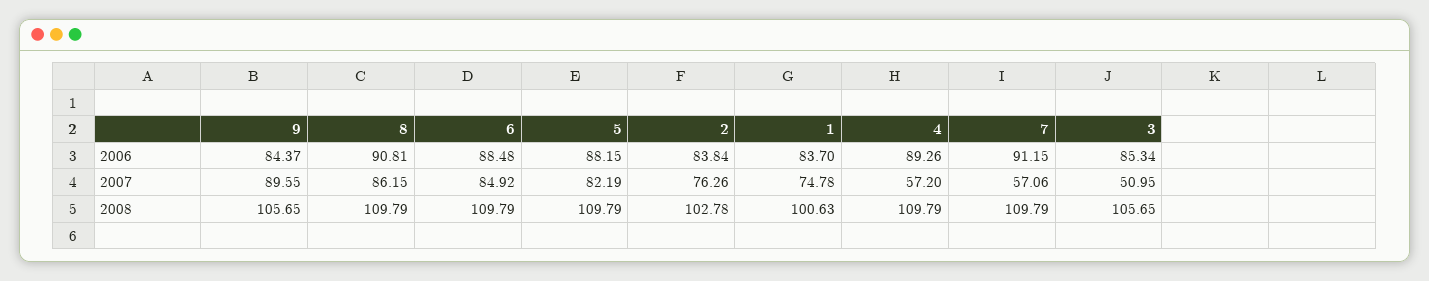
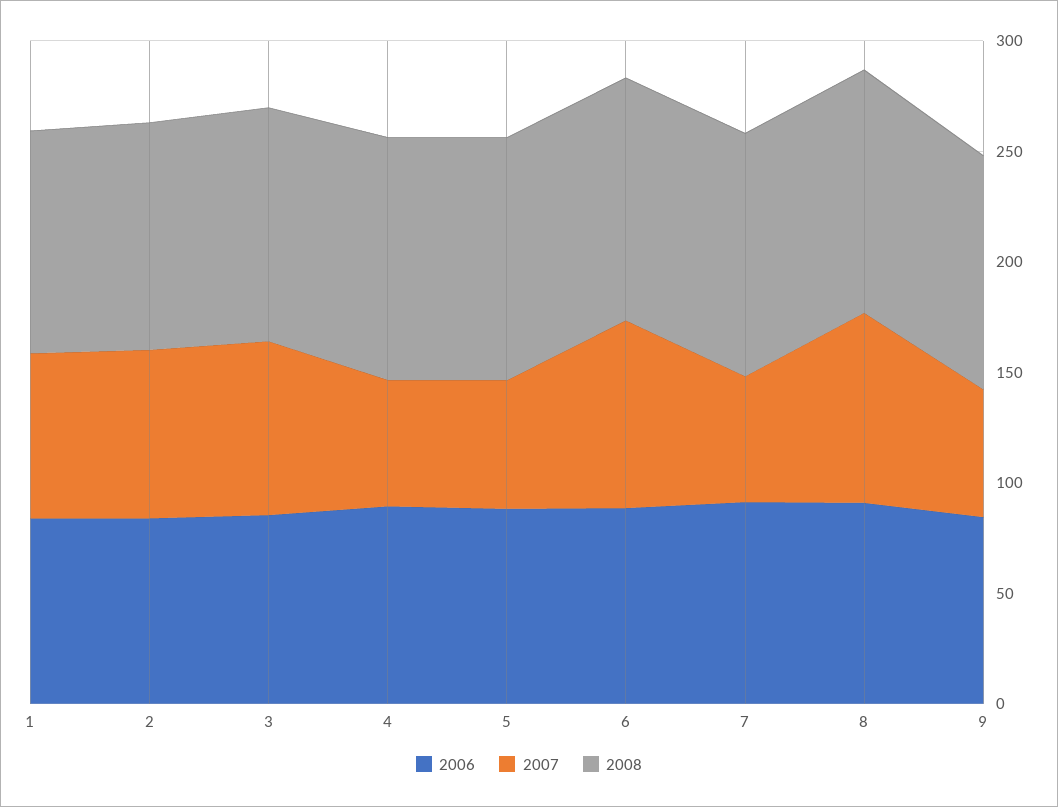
  {
    "2006": {
      "9": 84.37,
      "8": 90.81,
      "6": 88.48,
      "5": 88.15,
      "2": 83.84,
      "1": 83.7,
      "4": 89.26,
      "7": 91.15,
      "3": 85.34
    },
    "2007": {
-     "9": 89.55,
+     "9": 60,
      "8": 86.15,
      "6": 84.92,
-     "5": 82.19,
+     "5": 60,
      "2": 76.26,
      "1": 74.78,
      "4": 57.2,
      "7": 57.06,
-     "3": 50.95
+     "3": 80
    },
    "2008": {
      "9": 105.65,
      "8": 109.79,
      "6": 109.79,
      "5": 109.79,
      "2": 102.78,
      "1": 100.63,
      "4": 109.79,
      "7": 109.79,
      "3": 105.65
    }
  }

